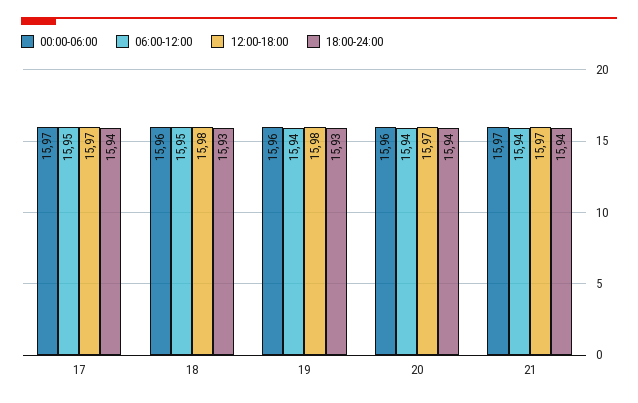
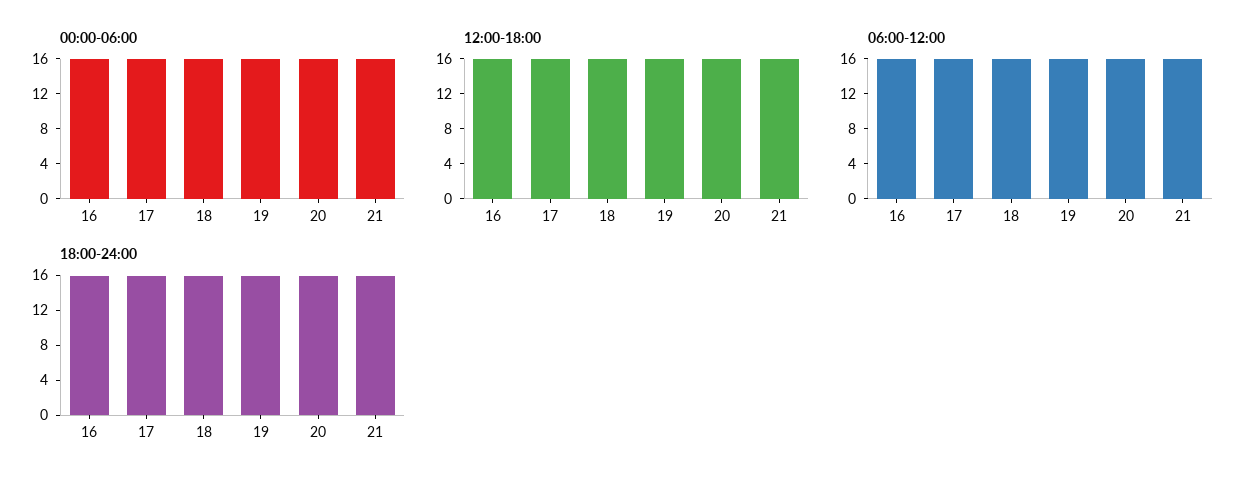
  {
    "00:00-06:00": {
      "17": 15.97,
      "18": 15.96,
      "19": 15.96,
      "20": 15.96,
-     "21": 15.97
+     "21": 15.97,
+     "16": 16
    },
    "06:00-12:00": {
      "17": 15.95,
      "18": 15.95,
      "19": 15.94,
      "20": 15.94,
-     "21": 15.94
+     "21": 15.94,
+     "16": 16
    },
    "12:00-18:00": {
      "17": 15.97,
      "18": 15.98,
      "19": 15.98,
      "20": 15.97,
-     "21": 15.97
+     "21": 15.97,
+     "16": 16
    },
    "18:00-24:00": {
      "17": 15.94,
      "18": 15.93,
      "19": 15.93,
      "20": 15.94,
-     "21": 15.94
+     "21": 15.94,
+     "16": 16
    }
  }

